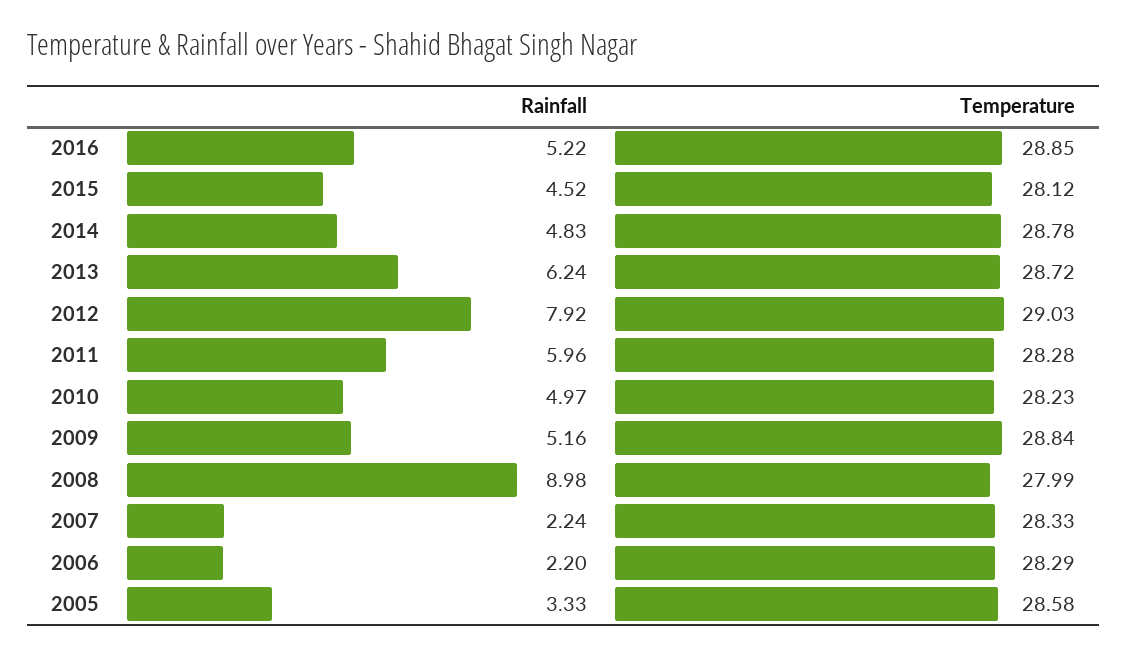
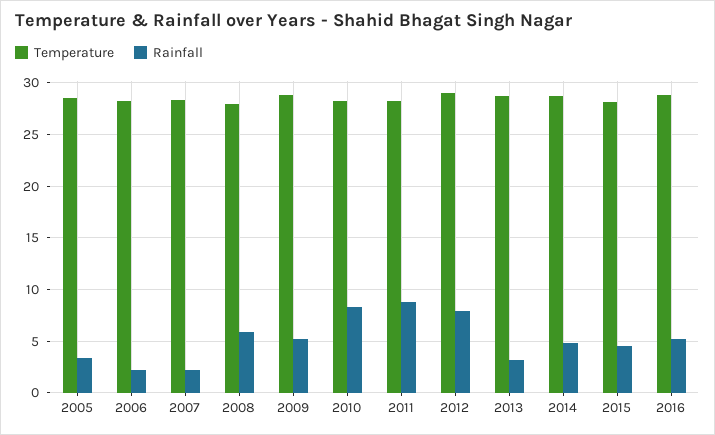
  {
    "Rainfall": {
      "2016": 5.22,
      "2015": 4.52,
      "2014": 4.83,
-     "2013": 6.24,
+     "2013": 3,
      "2012": 7.92,
-     "2011": 5.96,
+     "2011": 9,
-     "2010": 4.97,
+     "2010": 8,
      "2009": 5.16,
-     "2008": 8.98,
+     "2008": 6,
      "2007": 2.24,
      "2006": 2.2,
      "2005": 3.33
    },
    "Temperature": {
      "2016": 28.85,
      "2015": 28.12,
      "2014": 28.78,
      "2013": 28.72,
      "2012": 29.03,
      "2011": 28.28,
      "2010": 28.23,
      "2009": 28.84,
      "2008": 27.99,
      "2007": 28.33,
      "2006": 28.29,
      "2005": 28.58
    }
  }

